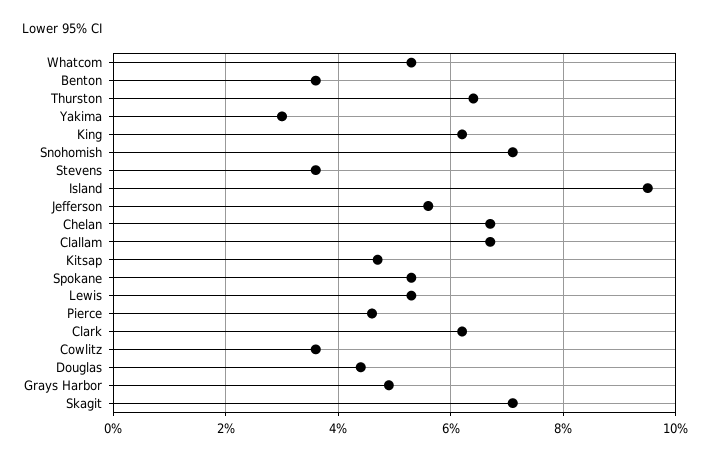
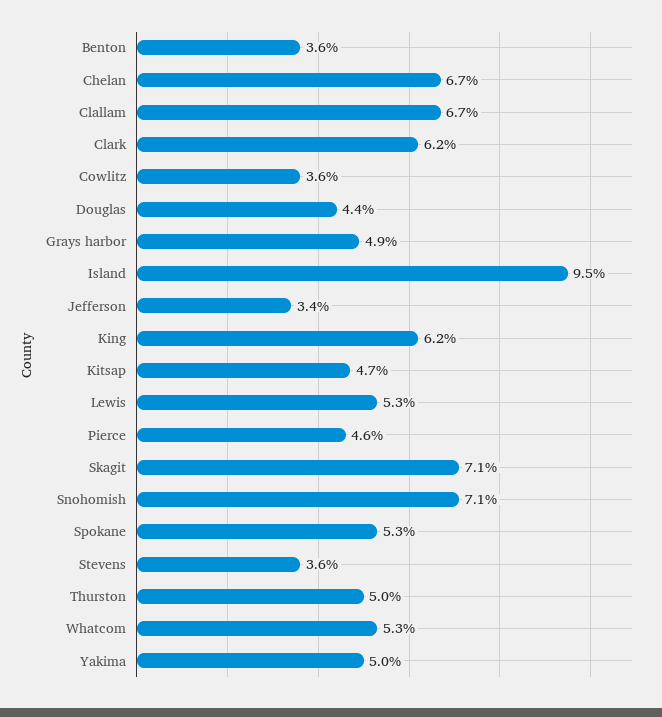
  {
    "Whatcom": 5.3,
    "Benton": 3.6,
-   "Thurston": 6.5,
+   "Thurston": 5,
-   "Yakima": 3,
+   "Yakima": 5,
    "King": 6.2,
    "Snohomish": 7.1,
    "Stevens": 3.6,
    "Island": 9.5,
-   "Jefferson": 5.5,
+   "Jefferson": 3.4,
    "Chelan": 6.7,
    "Clallam": 6.7,
    "Kitsap": 4.7,
    "Spokane": 5.3,
    "Lewis": 5.3,
    "Pierce": 4.6,
    "Clark": 6.2,
    "Cowlitz": 3.6,
    "Douglas": 4.4,
    "Grays Harbor": 4.9,
    "Skagit": 7.1
  }

